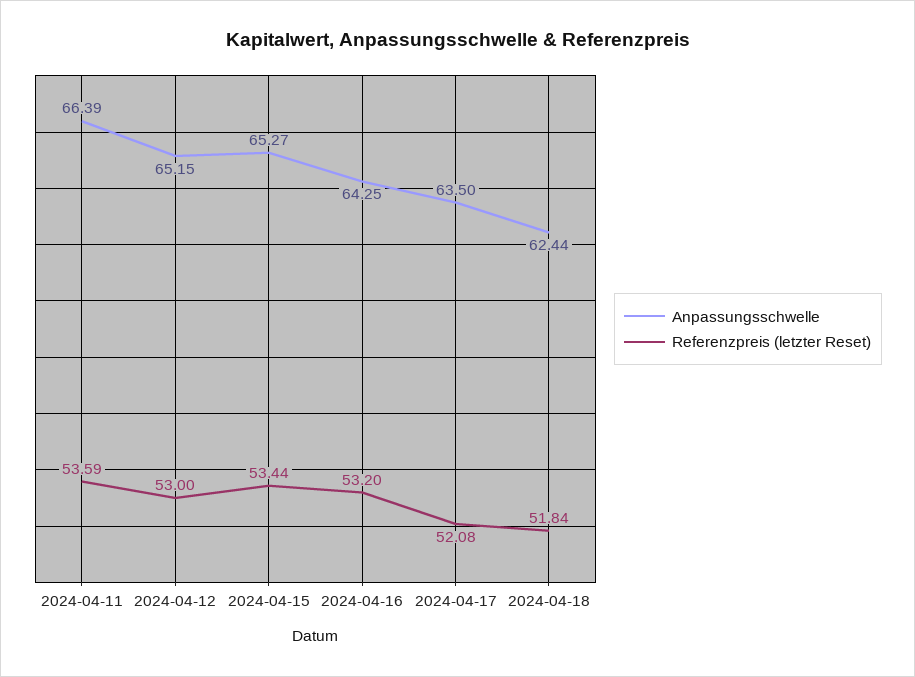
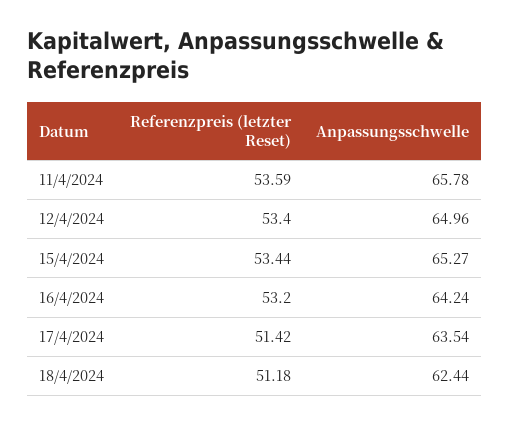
  {
    "Anpassungsschwelle": {
-     "2024-04-11": 66.39,
+     "2024-04-11": 65.78,
-     "2024-04-12": 65.15,
+     "2024-04-12": 64.96,
      "2024-04-15": 65.27,
-     "2024-04-16": 64.25,
+     "2024-04-16": 64.24,
-     "2024-04-17": 63.5,
+     "2024-04-17": 63.54,
      "2024-04-18": 62.44
    },
    "Referenzpreis (letzter Reset)": {
      "2024-04-11": 53.59,
-     "2024-04-12": 53,
+     "2024-04-12": 53.4,
      "2024-04-15": 53.44,
      "2024-04-16": 53.2,
-     "2024-04-17": 52.08,
+     "2024-04-17": 51.42,
-     "2024-04-18": 51.84
+     "2024-04-18": 51.18
    }
  }

